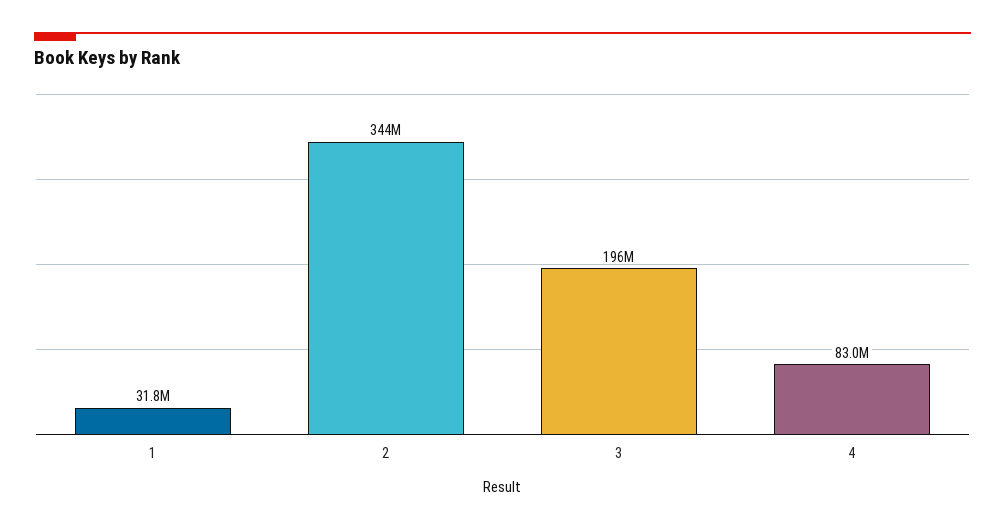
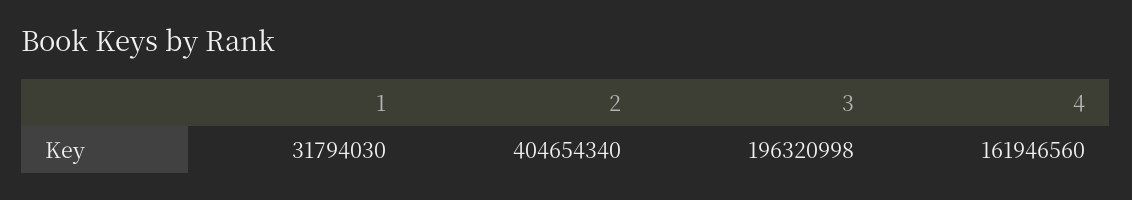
  {
    "1": 31794030,
-   "2": 344000000,
+   "2": 404654340,
    "3": 196320998,
-   "4": 83000000
+   "4": 161946560
  }

